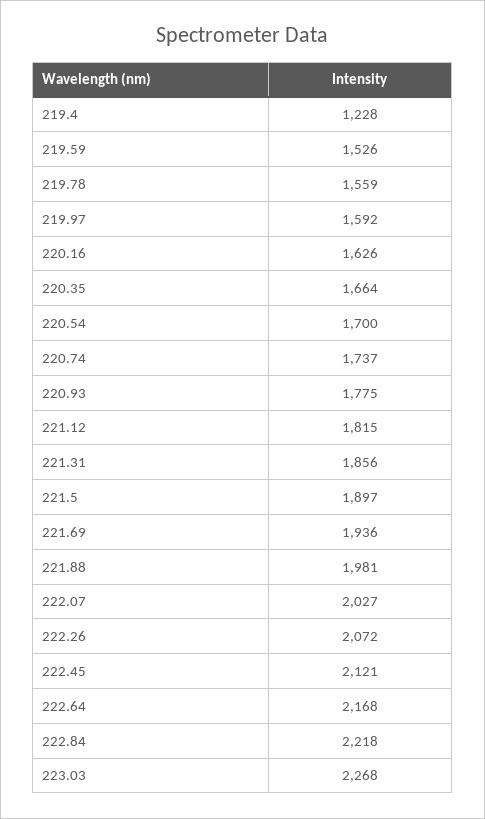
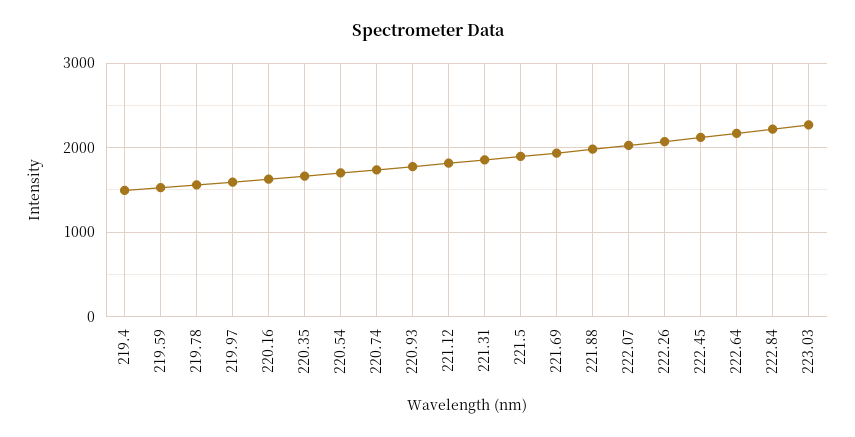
  {
-   "219.4": 1228,
+   "219.4": 1500,
    "219.59": 1526,
    "219.78": 1559,
    "219.97": 1592,
    "220.16": 1626,
    "220.35": 1664,
    "220.54": 1700,
    "220.74": 1737,
    "220.93": 1775,
    "221.12": 1815,
    "221.31": 1856,
    "221.5": 1897,
    "221.69": 1936,
    "221.88": 1981,
    "222.07": 2027,
    "222.26": 2072,
    "222.45": 2121,
    "222.64": 2168,
    "222.84": 2218,
    "223.03": 2268
  }

